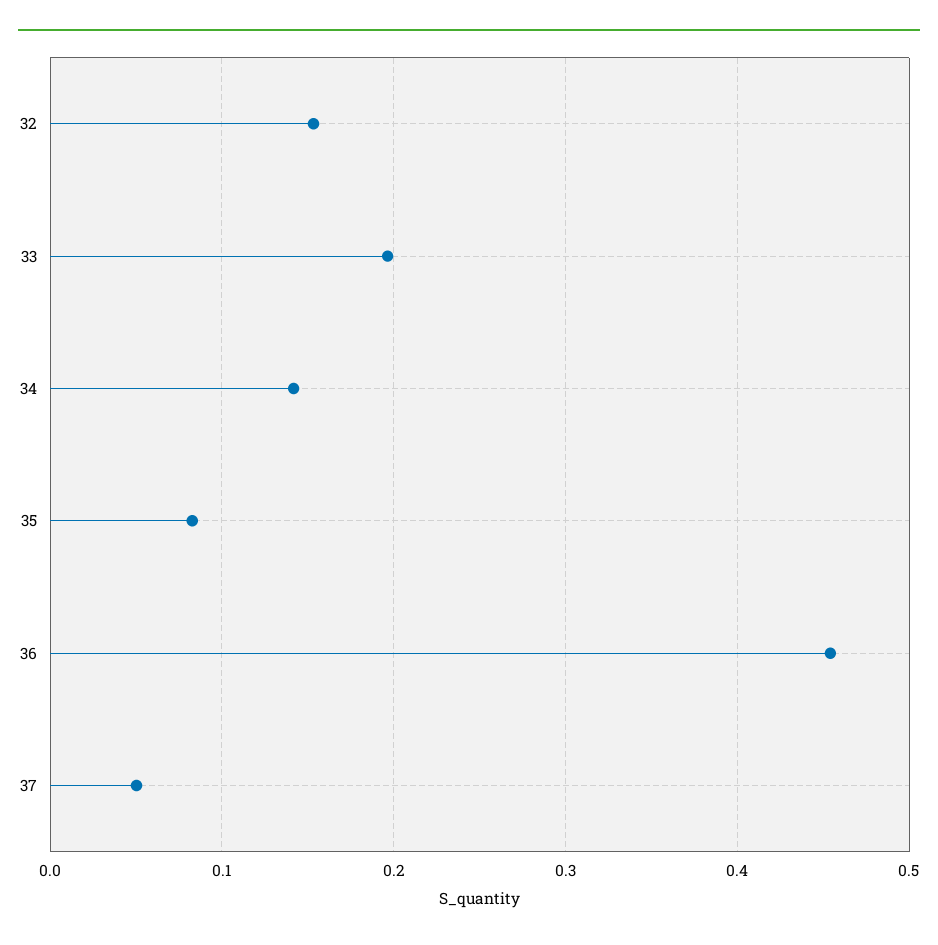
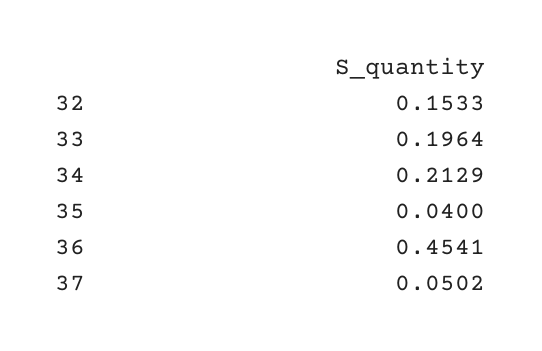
  {
    "32": 0.1533,
    "33": 0.1964,
-   "34": 0.14,
+   "34": 0.2129,
-   "35": 0.08,
+   "35": 0.04,
    "36": 0.4541,
    "37": 0.0502
  }

